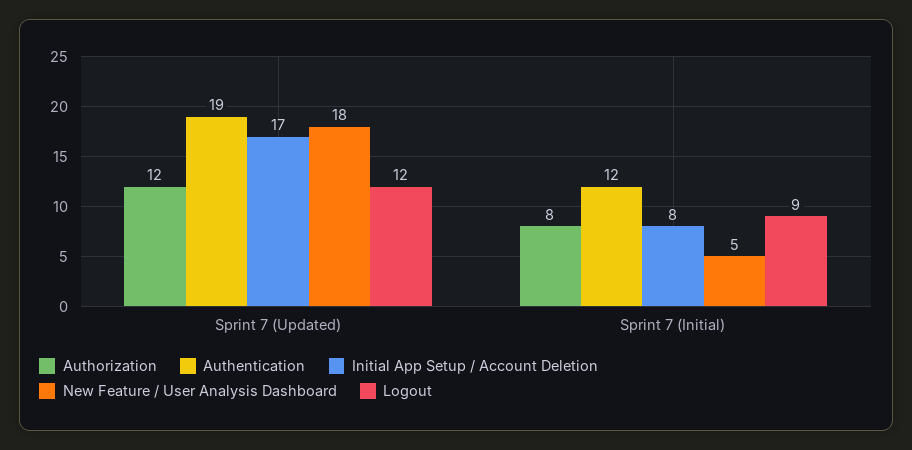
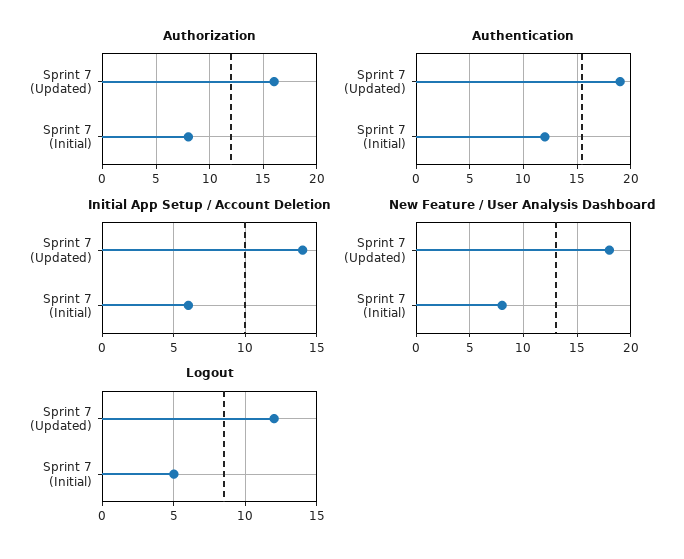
  {
    "Authorization": {
-     "Sprint 7 (Updated)": 12,
+     "Sprint 7 (Updated)": 16,
      "Sprint 7 (Initial)": 8
    },
    "Authentication": {
      "Sprint 7 (Updated)": 19,
      "Sprint 7 (Initial)": 12
    },
    "Initial App Setup / Account Deletion": {
-     "Sprint 7 (Updated)": 17,
+     "Sprint 7 (Updated)": 14,
-     "Sprint 7 (Initial)": 8
+     "Sprint 7 (Initial)": 6
    },
    "New Feature / User Analysis Dashboard": {
      "Sprint 7 (Updated)": 18,
-     "Sprint 7 (Initial)": 5
+     "Sprint 7 (Initial)": 8
    },
    "Logout": {
      "Sprint 7 (Updated)": 12,
-     "Sprint 7 (Initial)": 9
+     "Sprint 7 (Initial)": 5
    }
  }

